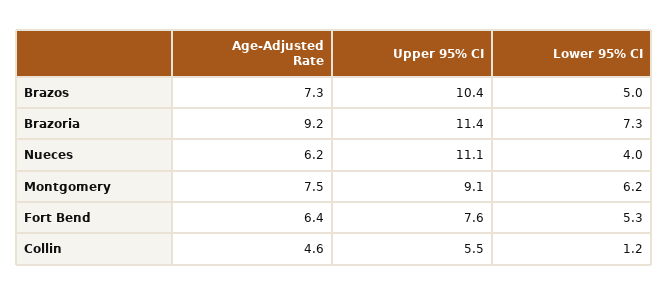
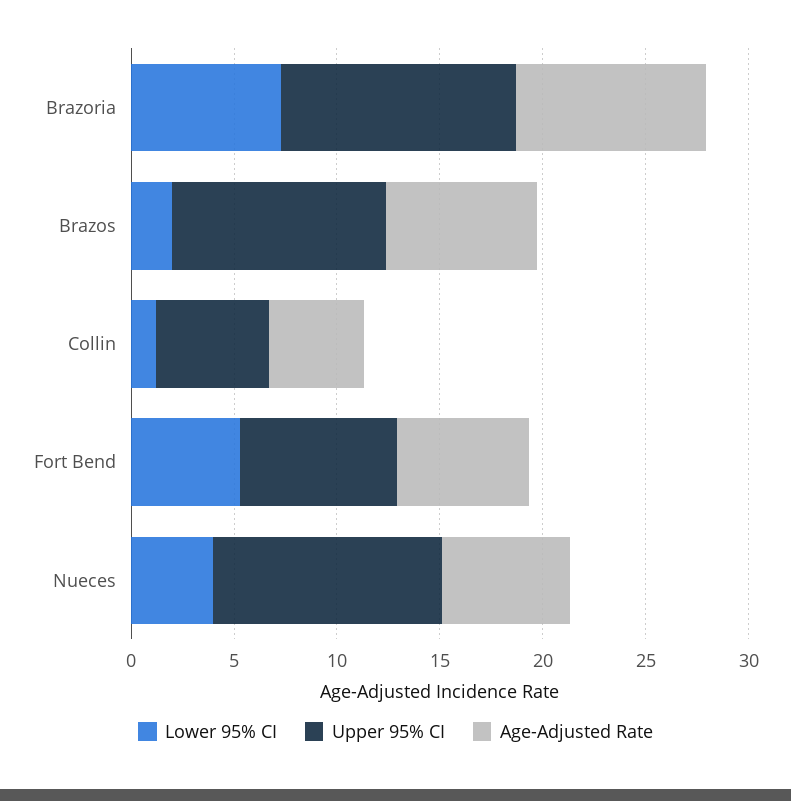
  {
    "Age-Adjusted Rate": {
      "Brazos": 7.3,
      "Brazoria": 9.2,
      "Nueces": 6.2,
-     "Montgomery": 7.5,
      "Fort Bend": 6.4,
      "Collin": 4.6
    },
    "Upper 95% CI": {
      "Brazos": 10.4,
      "Brazoria": 11.4,
      "Nueces": 11.1,
-     "Montgomery": 9.1,
      "Fort Bend": 7.6,
      "Collin": 5.5
    },
    "Lower 95% CI": {
-     "Brazos": 5,
+     "Brazos": 2,
      "Brazoria": 7.3,
      "Nueces": 4,
-     "Montgomery": 6.2,
      "Fort Bend": 5.3,
      "Collin": 1.2
    }
  }

